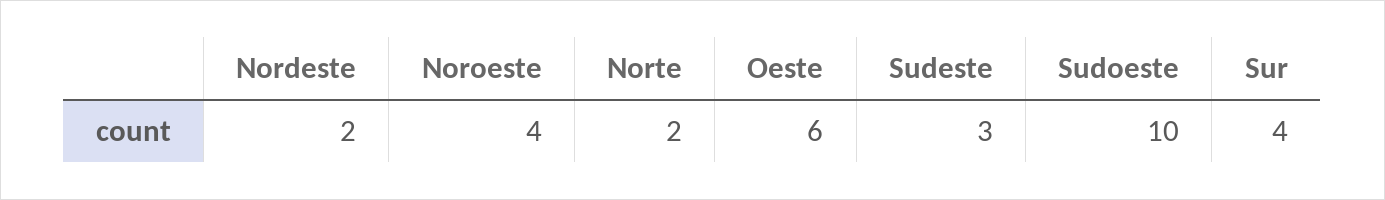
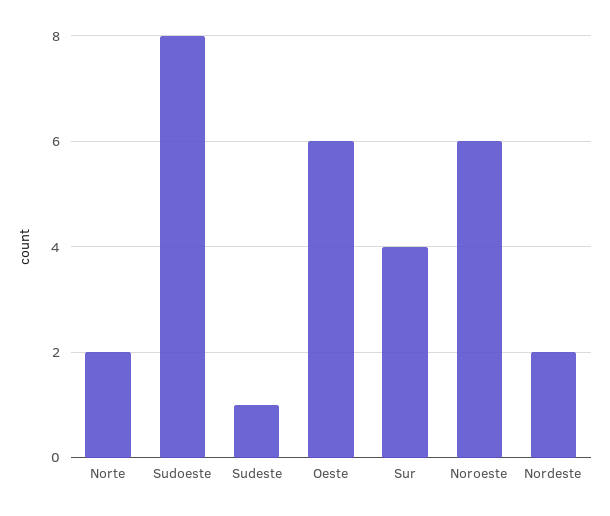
  {
    "Nordeste": 2,
-   "Noroeste": 4,
+   "Noroeste": 6,
    "Norte": 2,
    "Oeste": 6,
-   "Sudeste": 3,
+   "Sudeste": 1,
-   "Sudoeste": 10,
+   "Sudoeste": 8,
    "Sur": 4
  }

